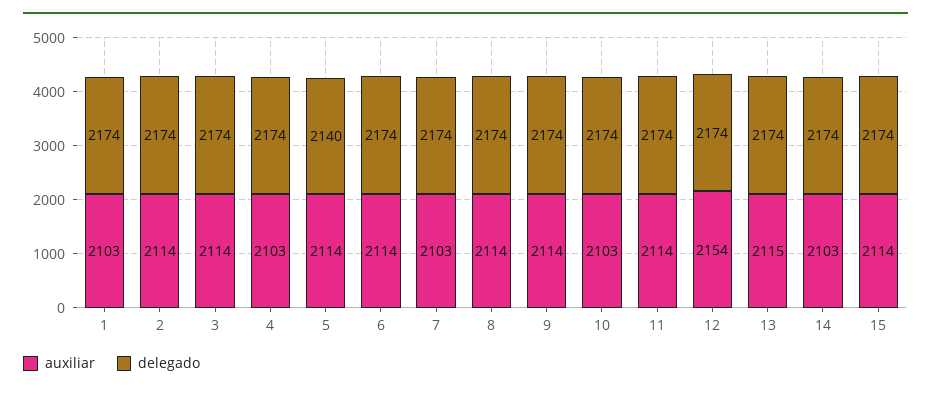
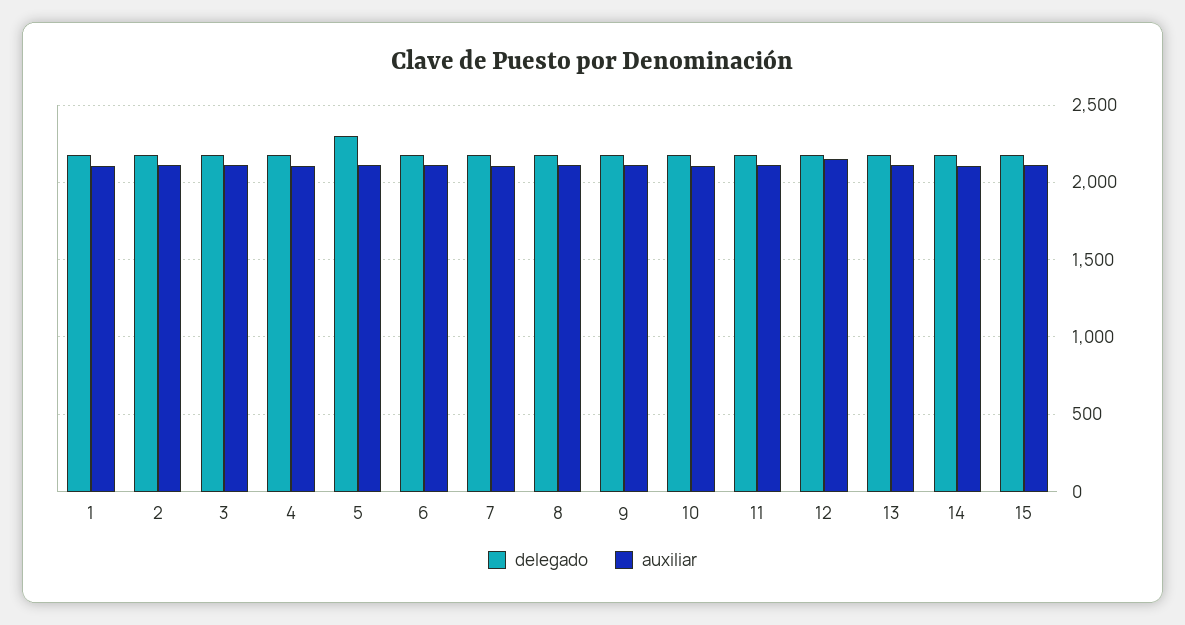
  {
    "auxiliar": {
      "1": 2103,
      "2": 2114,
      "3": 2114,
      "4": 2103,
      "5": 2114,
      "6": 2114,
      "7": 2103,
      "8": 2114,
      "9": 2114,
      "10": 2103,
      "11": 2114,
      "12": 2154,
      "13": 2115,
      "14": 2103,
      "15": 2114
    },
    "delegado": {
      "1": 2174,
      "2": 2174,
      "3": 2174,
      "4": 2174,
-     "5": 2140,
+     "5": 2300,
      "6": 2174,
      "7": 2174,
      "8": 2174,
      "9": 2174,
      "10": 2174,
      "11": 2174,
      "12": 2174,
      "13": 2174,
      "14": 2174,
      "15": 2174
    }
  }

